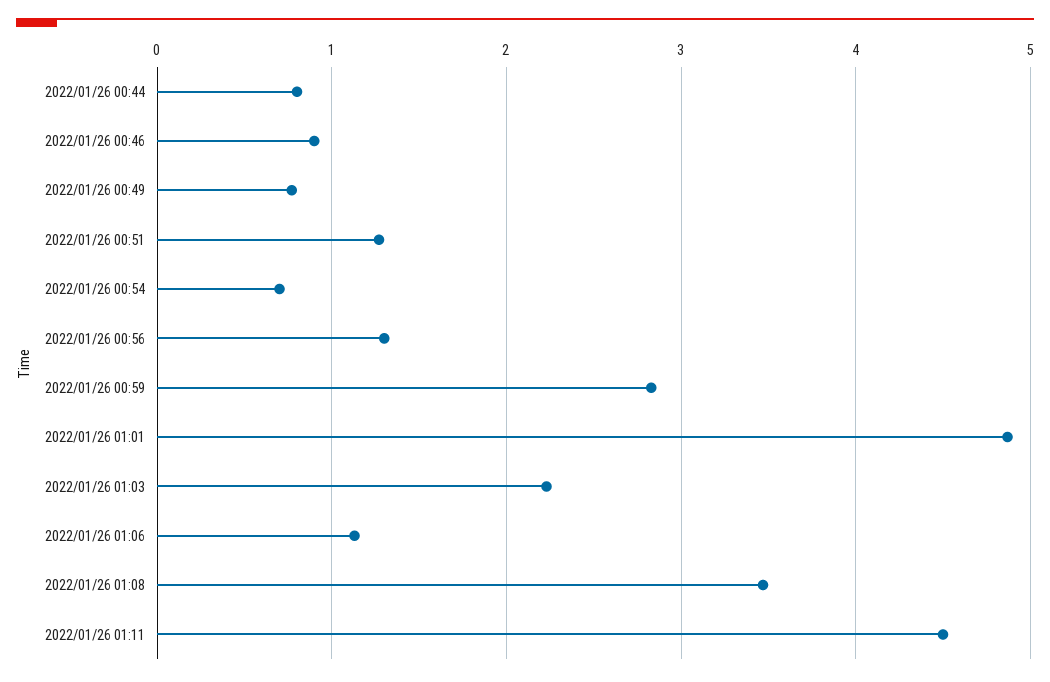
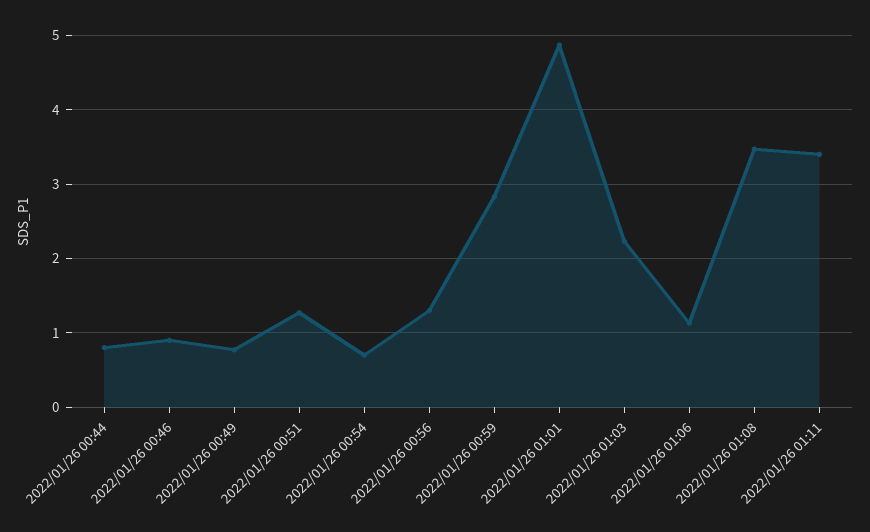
  {
    "2022/01/26 00:44": 0.8,
    "2022/01/26 00:46": 0.9,
    "2022/01/26 00:49": 0.8,
    "2022/01/26 00:51": 1.3,
    "2022/01/26 00:54": 0.7,
    "2022/01/26 00:56": 1.3,
    "2022/01/26 00:59": 2.8,
    "2022/01/26 01:01": 4.9,
    "2022/01/26 01:03": 2.2,
    "2022/01/26 01:06": 1.1,
    "2022/01/26 01:08": 3.5,
-   "2022/01/26 01:11": 4.5
+   "2022/01/26 01:11": 3.4
  }

